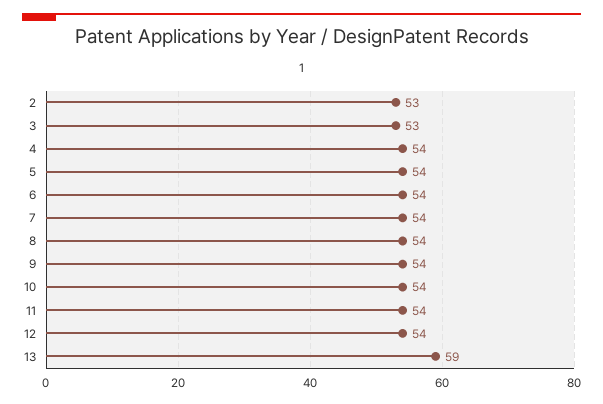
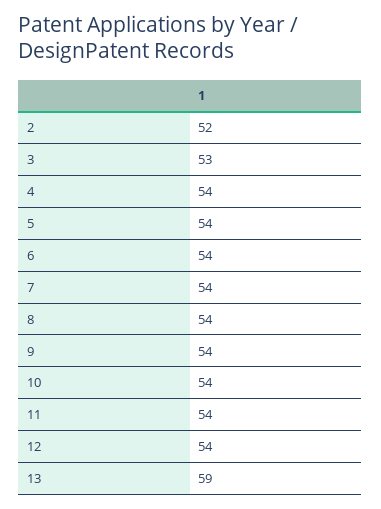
  {
-   "2": 53,
+   "2": 52,
    "3": 53,
    "4": 54,
    "5": 54,
    "6": 54,
    "7": 54,
    "8": 54,
    "9": 54,
    "10": 54,
    "11": 54,
    "12": 54,
    "13": 59
  }

